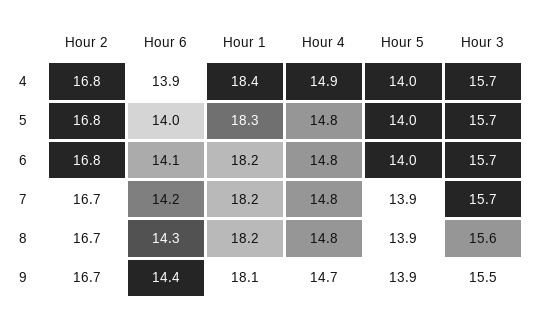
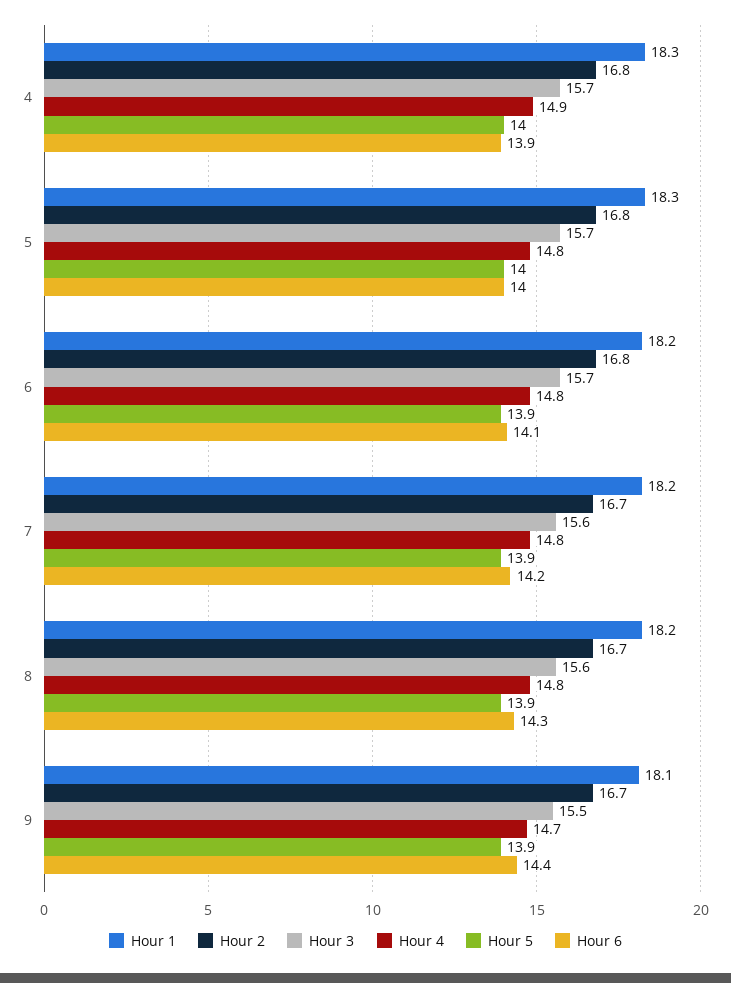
  {
    "Hour 2": {
      "4": 16.8,
      "5": 16.8,
      "6": 16.8,
      "7": 16.7,
      "8": 16.7,
      "9": 16.7
    },
    "Hour 6": {
      "4": 13.9,
      "5": 14,
      "6": 14.1,
      "7": 14.2,
      "8": 14.3,
      "9": 14.4
    },
    "Hour 1": {
-     "4": 18.4,
+     "4": 18.3,
      "5": 18.3,
      "6": 18.2,
      "7": 18.2,
      "8": 18.2,
      "9": 18.1
    },
    "Hour 4": {
      "4": 14.9,
      "5": 14.8,
      "6": 14.8,
      "7": 14.8,
      "8": 14.8,
      "9": 14.7
    },
    "Hour 5": {
      "4": 14,
      "5": 14,
-     "6": 14,
+     "6": 13.9,
      "7": 13.9,
      "8": 13.9,
      "9": 13.9
    },
    "Hour 3": {
      "4": 15.7,
      "5": 15.7,
      "6": 15.7,
-     "7": 15.7,
+     "7": 15.6,
      "8": 15.6,
      "9": 15.5
    }
  }

